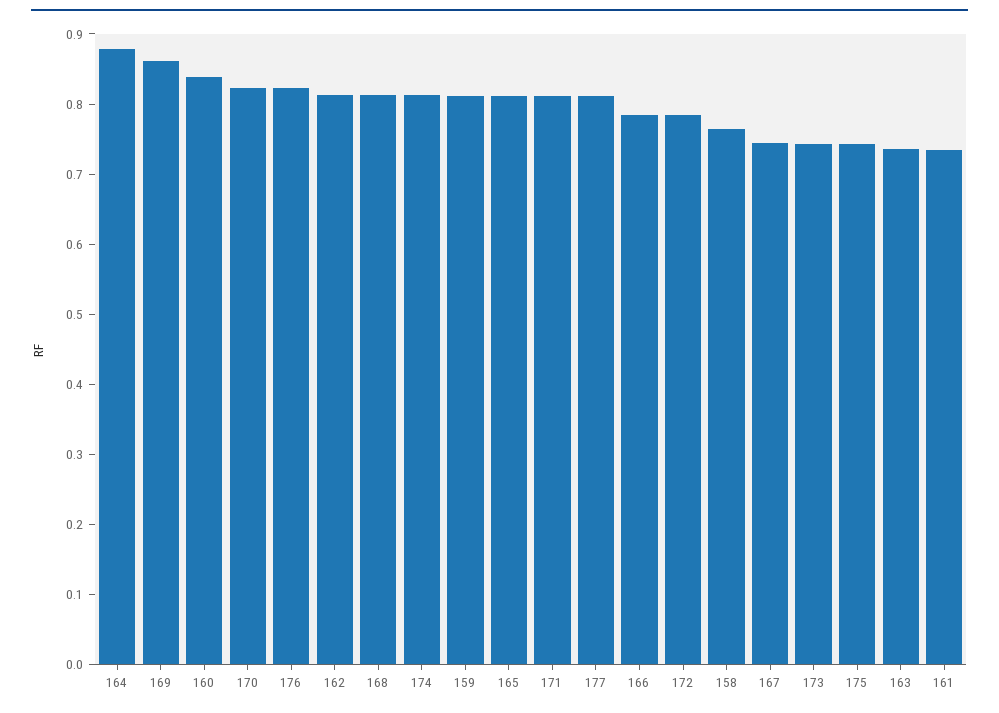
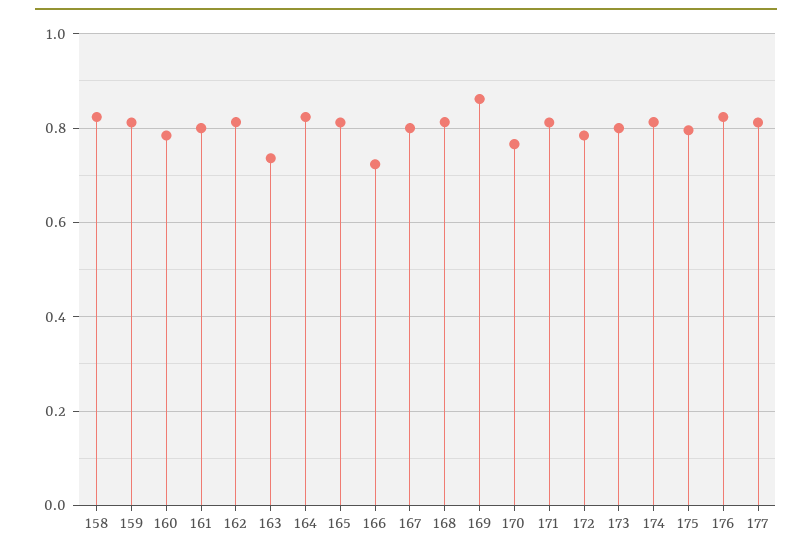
  {
-   "164": 0.88,
+   "164": 0.82,
    "169": 0.86,
-   "160": 0.84,
+   "160": 0.78,
-   "170": 0.82,
+   "170": 0.76,
    "176": 0.82,
    "162": 0.82,
    "168": 0.82,
    "174": 0.82,
    "159": 0.82,
    "165": 0.82,
    "171": 0.82,
    "177": 0.82,
-   "166": 0.78,
+   "166": 0.72,
    "172": 0.78,
-   "158": 0.76,
+   "158": 0.82,
-   "167": 0.74,
+   "167": 0.8,
-   "173": 0.74,
+   "173": 0.8,
-   "175": 0.74,
+   "175": 0.8,
    "163": 0.74,
-   "161": 0.74
+   "161": 0.8
  }

